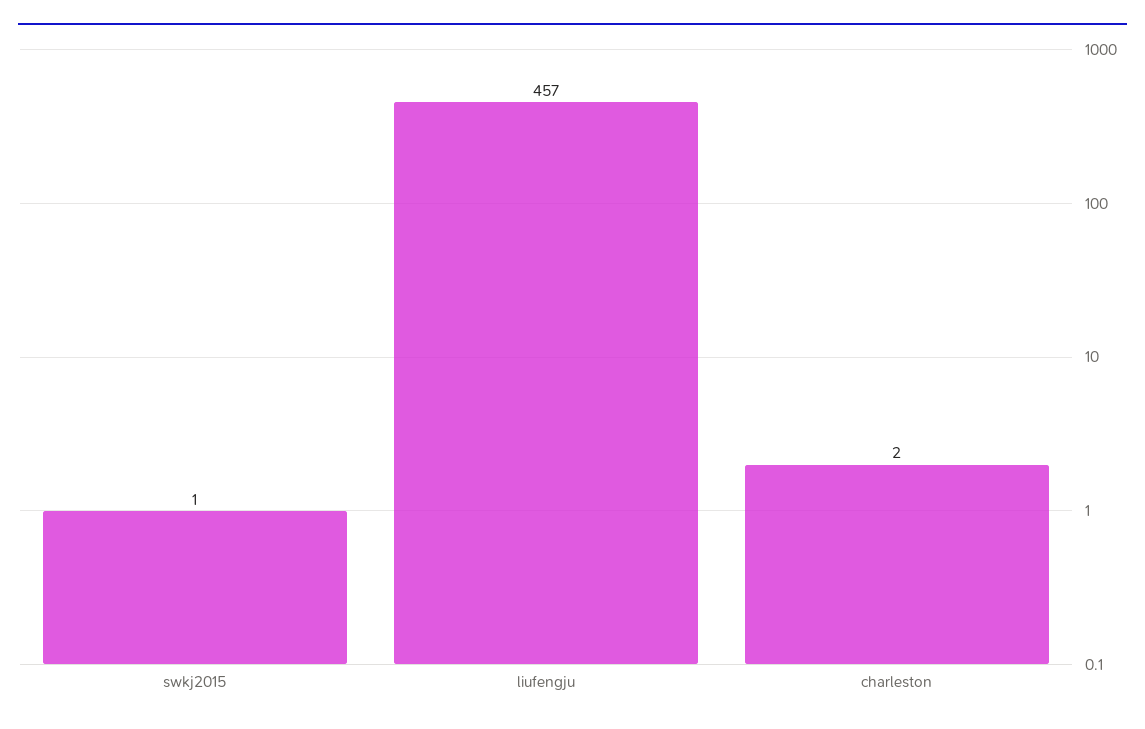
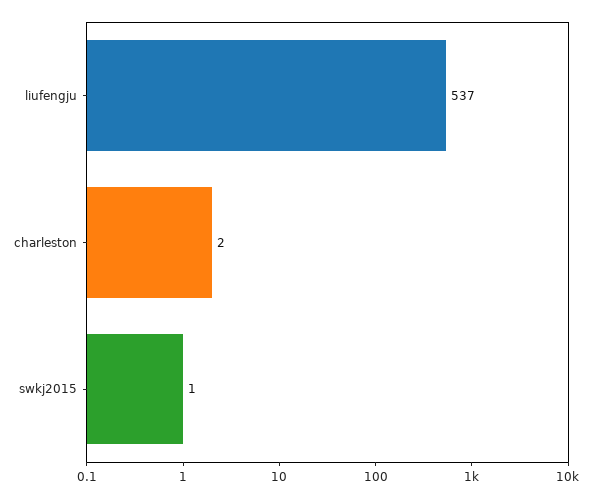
  {
    "swkj2015": 1,
-   "liufengju": 457,
+   "liufengju": 537,
    "charleston": 2
  }

